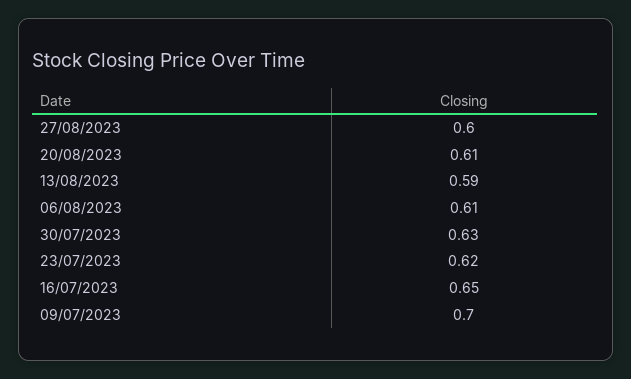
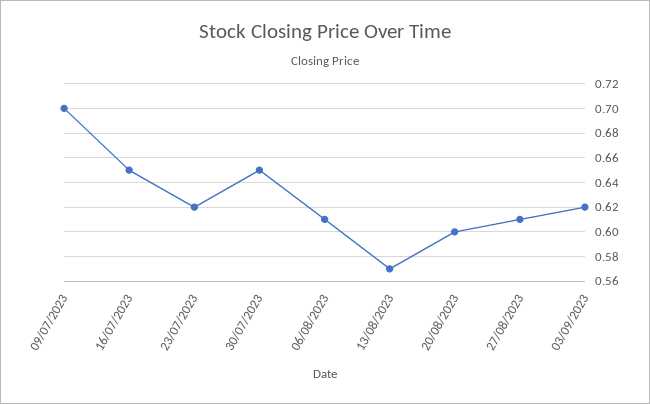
  {
-   "27/08/2023": 0.6,
+   "27/08/2023": 0.61,
-   "20/08/2023": 0.61,
+   "20/08/2023": 0.6,
-   "13/08/2023": 0.59,
+   "13/08/2023": 0.57,
    "06/08/2023": 0.61,
-   "30/07/2023": 0.63,
+   "30/07/2023": 0.65,
    "23/07/2023": 0.62,
    "16/07/2023": 0.65,
-   "09/07/2023": 0.7
+   "09/07/2023": 0.7,
+   "03/09/2023": 0.62
  }

